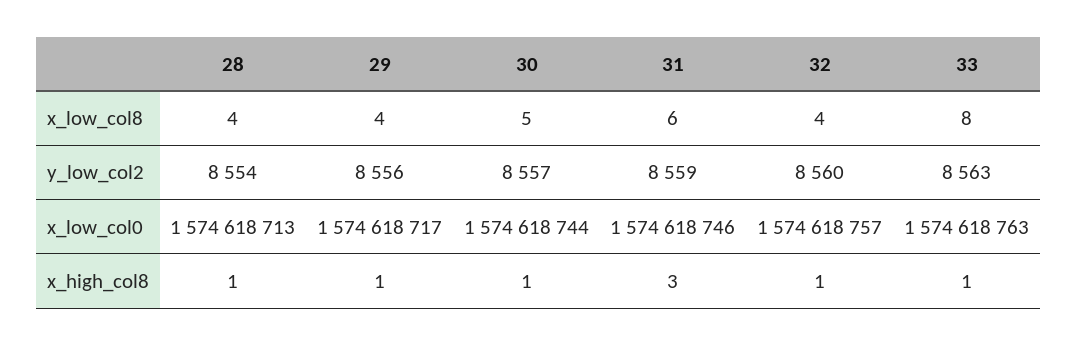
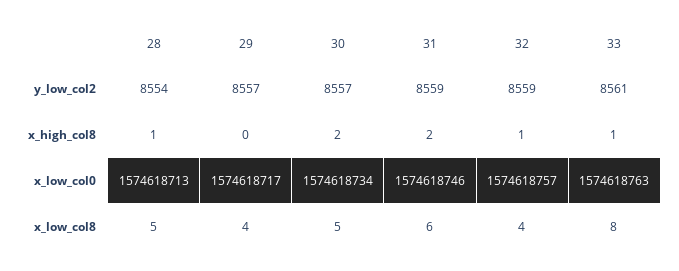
  {
    "28": {
-     "x_low_col8": 4,
+     "x_low_col8": 5,
      "y_low_col2": 8554,
      "x_low_col0": 1574618713,
      "x_high_col8": 1
    },
    "29": {
      "x_low_col8": 4,
-     "y_low_col2": 8556,
+     "y_low_col2": 8557,
      "x_low_col0": 1574618717,
-     "x_high_col8": 1
+     "x_high_col8": 0
    },
    "30": {
      "x_low_col8": 5,
      "y_low_col2": 8557,
-     "x_low_col0": 1574618744,
+     "x_low_col0": 1574618734,
-     "x_high_col8": 1
+     "x_high_col8": 2
    },
    "31": {
      "x_low_col8": 6,
      "y_low_col2": 8559,
      "x_low_col0": 1574618746,
-     "x_high_col8": 3
+     "x_high_col8": 2
    },
    "32": {
      "x_low_col8": 4,
-     "y_low_col2": 8560,
+     "y_low_col2": 8559,
      "x_low_col0": 1574618757,
      "x_high_col8": 1
    },
    "33": {
      "x_low_col8": 8,
-     "y_low_col2": 8563,
+     "y_low_col2": 8561,
      "x_low_col0": 1574618763,
      "x_high_col8": 1
    }
  }

